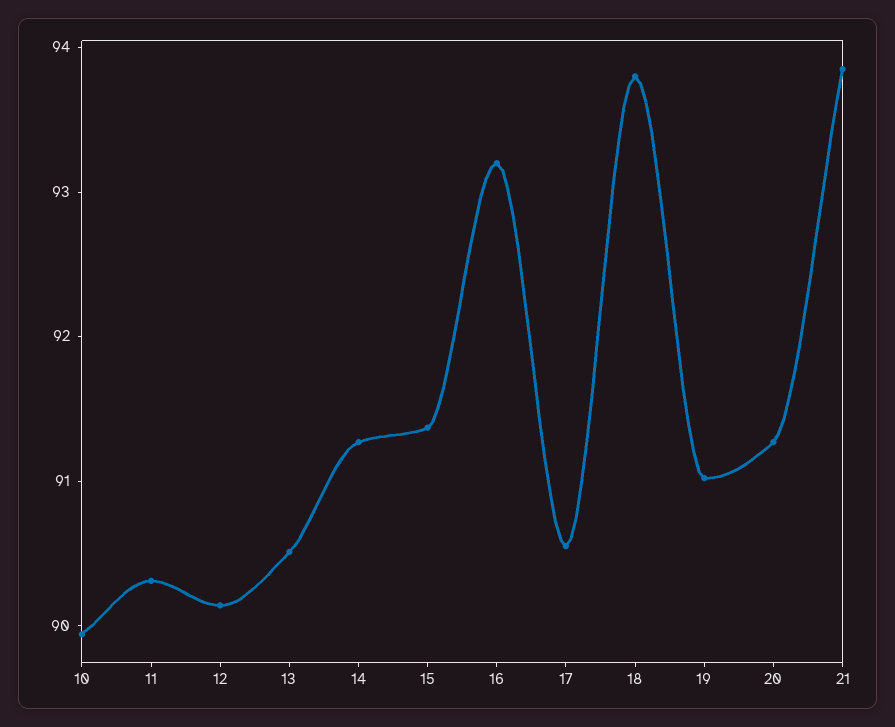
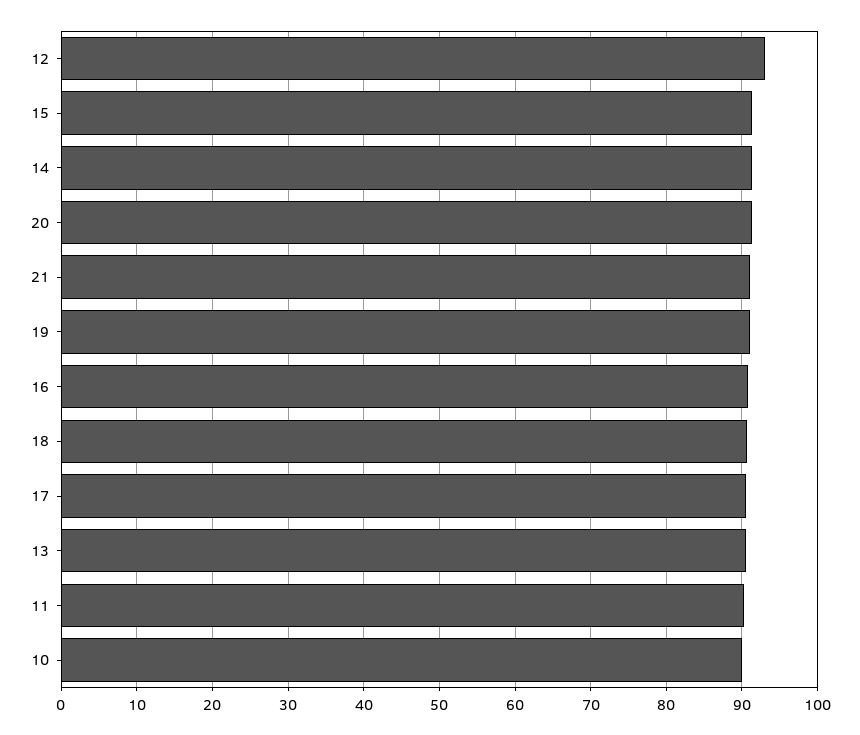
  {
    "10": 90,
    "11": 90.4,
-   "12": 90.2,
+   "12": 93,
    "13": 90.6,
    "14": 91.2,
    "15": 91.4,
-   "16": 93.2,
+   "16": 91,
    "17": 90.6,
-   "18": 93.8,
+   "18": 91,
    "19": 91,
    "20": 91.2,
-   "21": 93.8
+   "21": 91
  }

